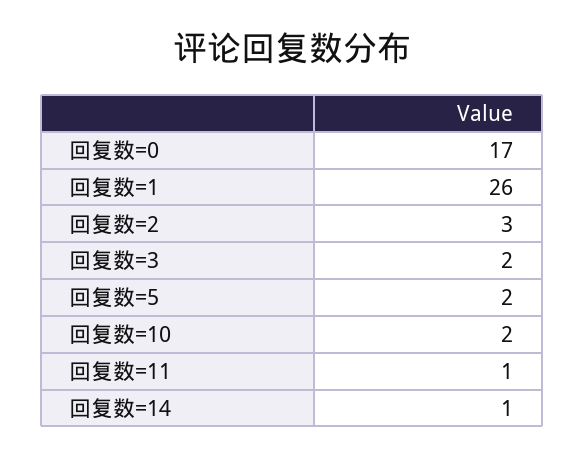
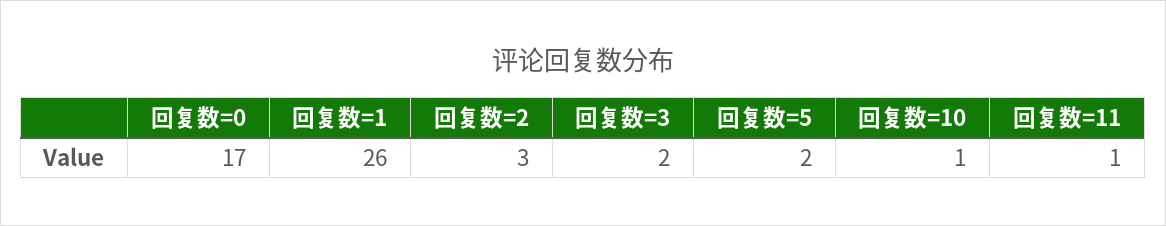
  {
    "回复数=0": 17,
    "回复数=1": 26,
    "回复数=2": 3,
    "回复数=3": 2,
    "回复数=5": 2,
-   "回复数=10": 2,
+   "回复数=10": 1,
-   "回复数=11": 1,
+   "回复数=11": 1
-   "回复数=14": 1
  }

